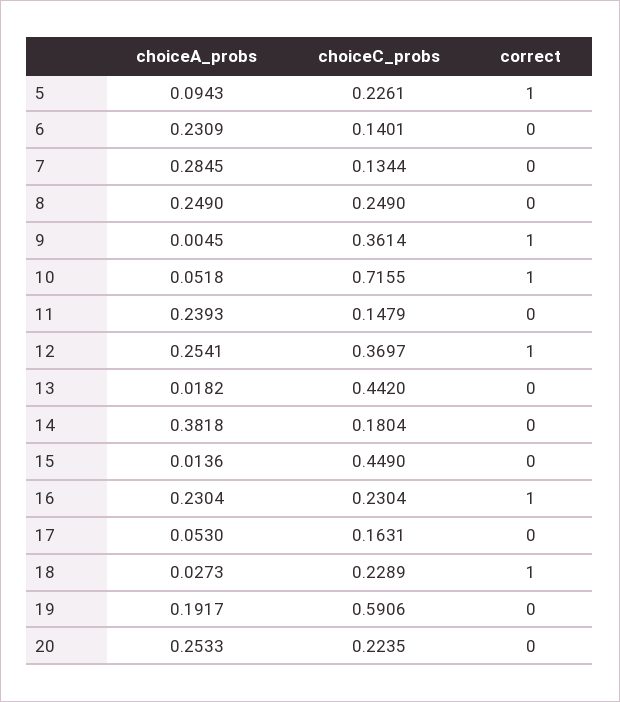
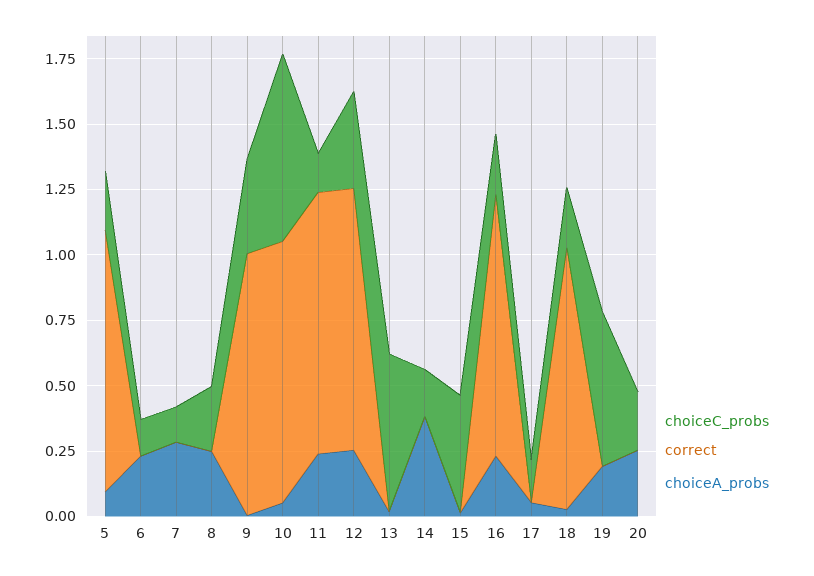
  {
    "choiceA_probs": {
      "5": 0.0943,
      "6": 0.2309,
      "7": 0.2845,
      "8": 0.249,
      "9": 0.0045,
      "10": 0.0518,
      "11": 0.2393,
      "12": 0.2541,
      "13": 0.0182,
      "14": 0.3818,
      "15": 0.0136,
      "16": 0.2304,
      "17": 0.053,
      "18": 0.0273,
      "19": 0.1917,
      "20": 0.2533
    },
    "choiceC_probs": {
      "5": 0.2261,
      "6": 0.1401,
      "7": 0.1344,
      "8": 0.249,
      "9": 0.3614,
      "10": 0.7155,
      "11": 0.1479,
      "12": 0.3697,
-     "13": 0.442,
+     "13": 0.6,
      "14": 0.1804,
      "15": 0.449,
      "16": 0.2304,
      "17": 0.1631,
      "18": 0.2289,
      "19": 0.5906,
      "20": 0.2235
    },
    "correct": {
      "5": 1,
      "6": 0,
      "7": 0,
      "8": 0,
      "9": 1,
      "10": 1,
-     "11": 0,
+     "11": 1,
      "12": 1,
      "13": 0,
      "14": 0,
      "15": 0,
      "16": 1,
      "17": 0,
      "18": 1,
      "19": 0,
      "20": 0
    }
  }

